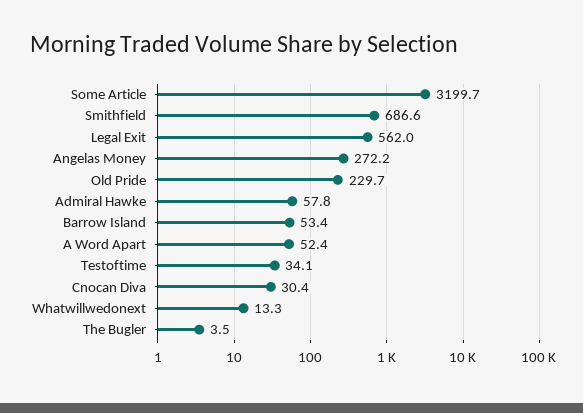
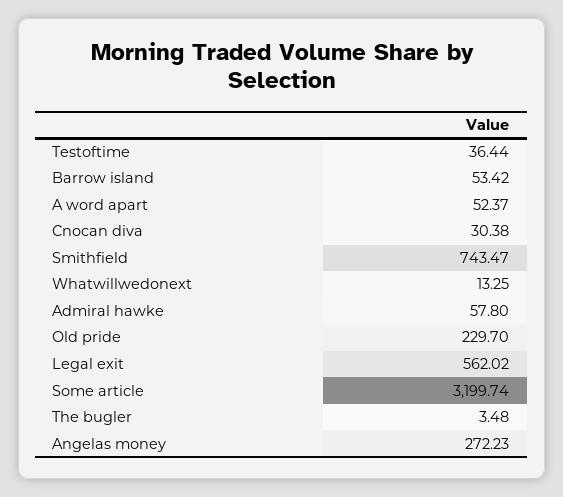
  {
    "Some Article": 3199.74,
-   "Smithfield": 686.6,
+   "Smithfield": 743.47,
    "Legal Exit": 562.02,
    "Angelas Money": 272.23,
    "Old Pride": 229.7,
    "Admiral Hawke": 57.8,
    "Barrow Island": 53.42,
    "A Word Apart": 52.37,
-   "Testoftime": 34.1,
+   "Testoftime": 36.44,
    "Cnocan Diva": 30.38,
    "Whatwillwedonext": 13.25,
    "The Bugler": 3.48
  }

